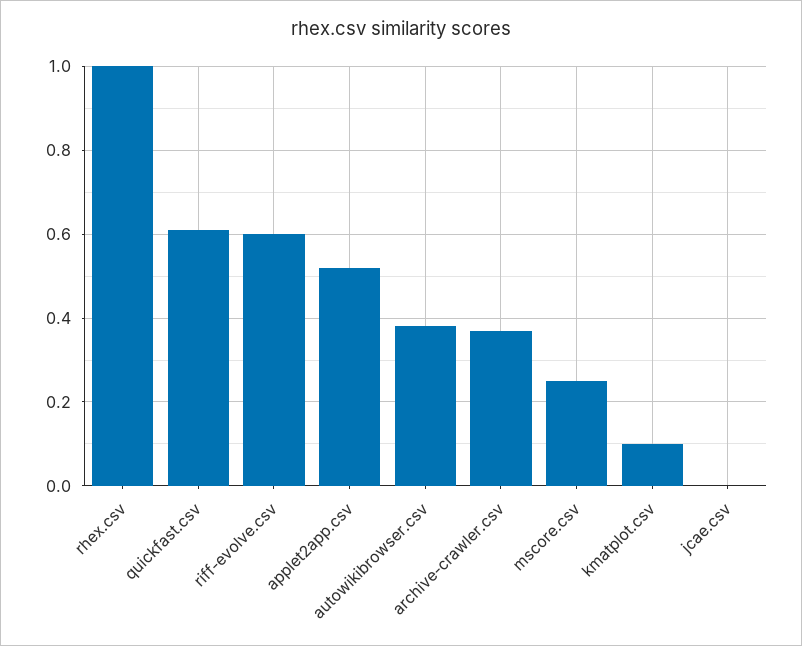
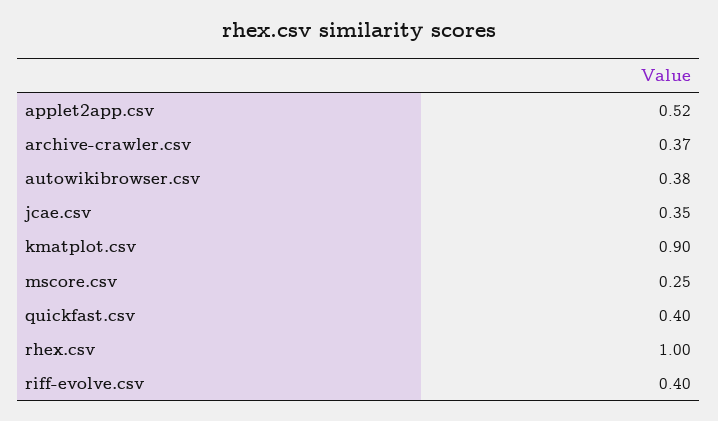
  {
    "rhex.csv": 1,
-   "quickfast.csv": 0.6,
+   "quickfast.csv": 0.4,
-   "riff-evolve.csv": 0.6,
+   "riff-evolve.csv": 0.4,
    "applet2app.csv": 0.52,
    "autowikibrowser.csv": 0.38,
    "archive-crawler.csv": 0.37,
    "mscore.csv": 0.25,
-   "kmatplot.csv": 0.1,
+   "kmatplot.csv": 0.9,
-   "jcae.csv": 0
+   "jcae.csv": 0.35
  }

